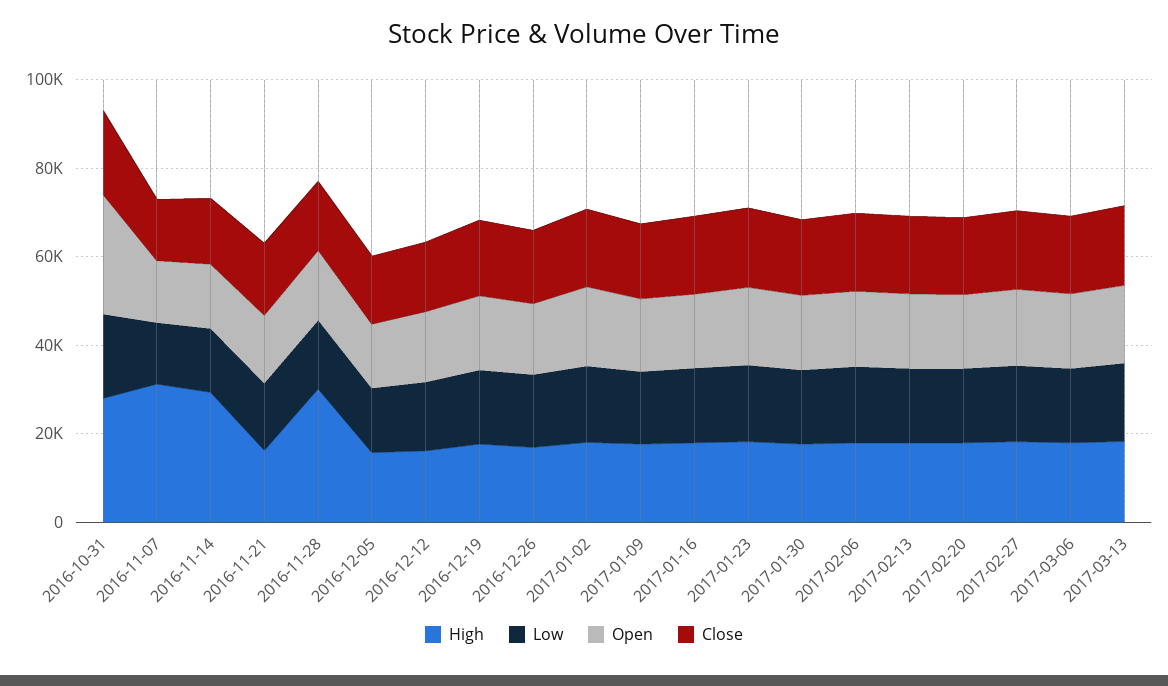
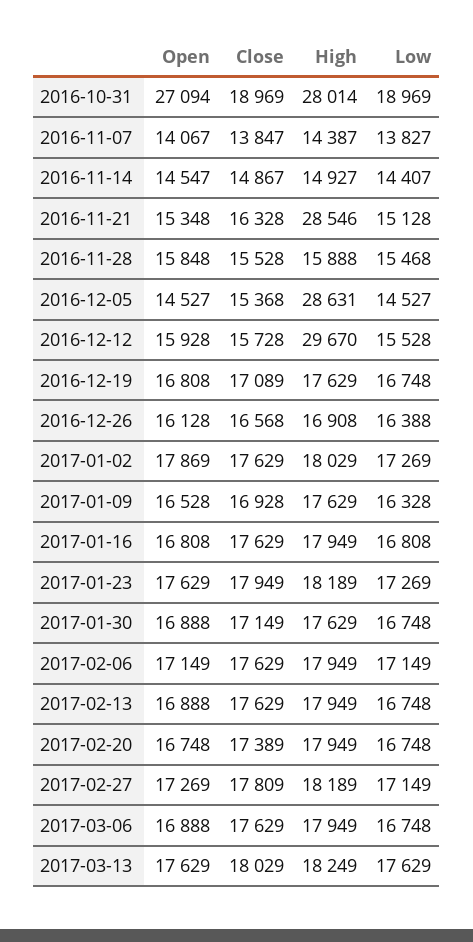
  {
    "High": {
      "2016-10-31": 28014,
-     "2016-11-07": 30000,
+     "2016-11-07": 14387,
-     "2016-11-14": 30000,
+     "2016-11-14": 14927,
-     "2016-11-21": 15000,
+     "2016-11-21": 28546,
-     "2016-11-28": 30000,
+     "2016-11-28": 15888,
-     "2016-12-05": 15000,
+     "2016-12-05": 28631,
-     "2016-12-12": 15000,
+     "2016-12-12": 29670,
      "2016-12-19": 17629,
      "2016-12-26": 16908,
      "2017-01-02": 18029,
      "2017-01-09": 17629,
      "2017-01-16": 17949,
      "2017-01-23": 18189,
      "2017-01-30": 17629,
      "2017-02-06": 17949,
      "2017-02-13": 17949,
      "2017-02-20": 17949,
      "2017-02-27": 18189,
      "2017-03-06": 17949,
      "2017-03-13": 18249
    },
    "Low": {
      "2016-10-31": 18969,
      "2016-11-07": 13827,
      "2016-11-14": 14407,
      "2016-11-21": 15128,
      "2016-11-28": 15468,
      "2016-12-05": 14527,
      "2016-12-12": 15528,
      "2016-12-19": 16748,
      "2016-12-26": 16388,
      "2017-01-02": 17269,
      "2017-01-09": 16328,
      "2017-01-16": 16808,
      "2017-01-23": 17269,
      "2017-01-30": 16748,
      "2017-02-06": 17149,
      "2017-02-13": 16748,
      "2017-02-20": 16748,
      "2017-02-27": 17149,
      "2017-03-06": 16748,
      "2017-03-13": 17629
    },
    "Open": {
      "2016-10-31": 27094,
      "2016-11-07": 14067,
      "2016-11-14": 14547,
      "2016-11-21": 15348,
      "2016-11-28": 15848,
      "2016-12-05": 14527,
      "2016-12-12": 15928,
      "2016-12-19": 16808,
      "2016-12-26": 16128,
      "2017-01-02": 17869,
      "2017-01-09": 16528,
      "2017-01-16": 16808,
      "2017-01-23": 17629,
      "2017-01-30": 16888,
      "2017-02-06": 17149,
      "2017-02-13": 16888,
      "2017-02-20": 16748,
      "2017-02-27": 17269,
      "2017-03-06": 16888,
      "2017-03-13": 17629
    },
    "Close": {
      "2016-10-31": 18969,
      "2016-11-07": 13847,
      "2016-11-14": 14867,
      "2016-11-21": 16328,
      "2016-11-28": 15528,
      "2016-12-05": 15368,
      "2016-12-12": 15728,
      "2016-12-19": 17089,
      "2016-12-26": 16568,
      "2017-01-02": 17629,
      "2017-01-09": 16928,
      "2017-01-16": 17629,
      "2017-01-23": 17949,
      "2017-01-30": 17149,
      "2017-02-06": 17629,
      "2017-02-13": 17629,
      "2017-02-20": 17389,
      "2017-02-27": 17809,
      "2017-03-06": 17629,
      "2017-03-13": 18029
    }
  }

